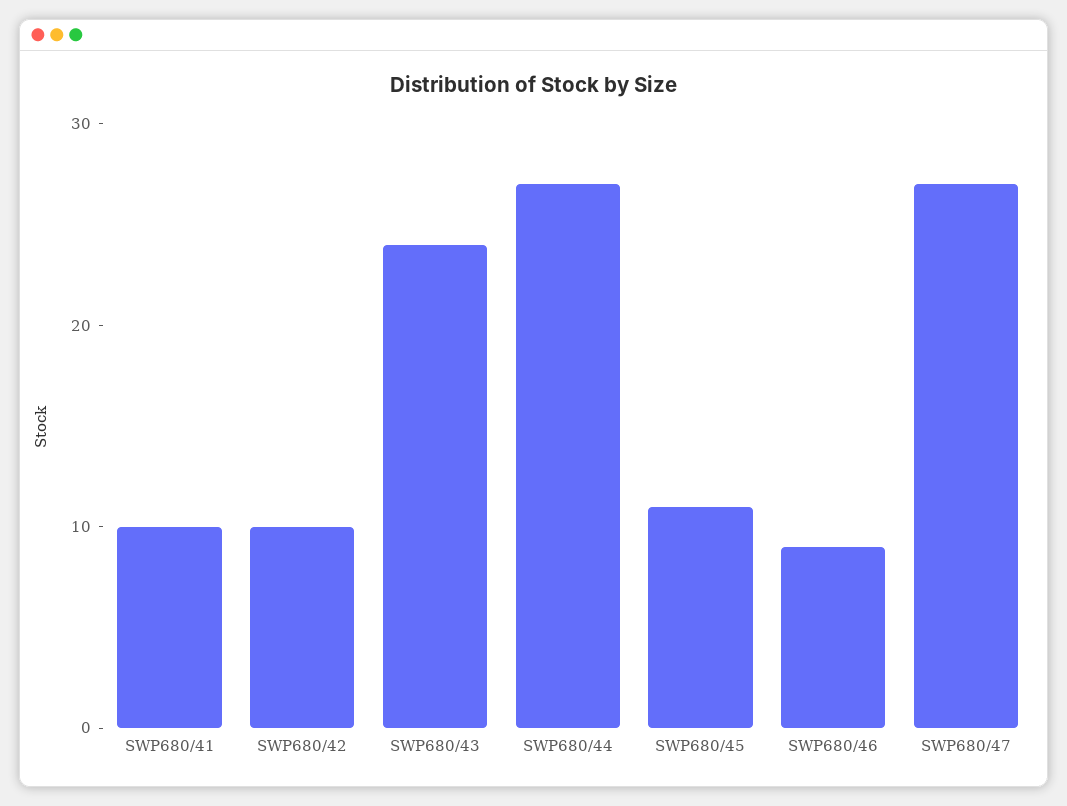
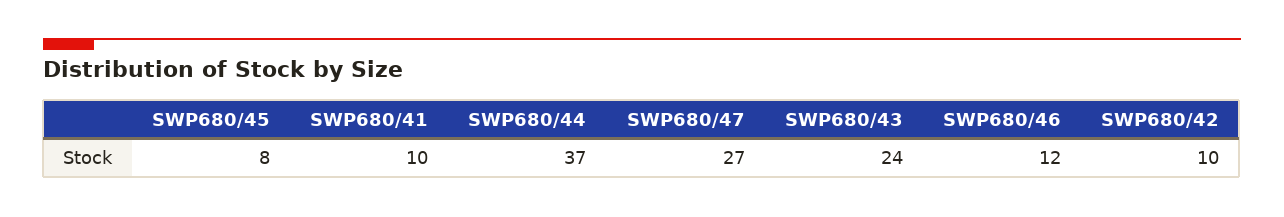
  {
    "SWP680/41": 10,
    "SWP680/42": 10,
    "SWP680/43": 24,
-   "SWP680/44": 27,
+   "SWP680/44": 37,
-   "SWP680/45": 11,
+   "SWP680/45": 8,
-   "SWP680/46": 9,
+   "SWP680/46": 12,
    "SWP680/47": 27
  }

